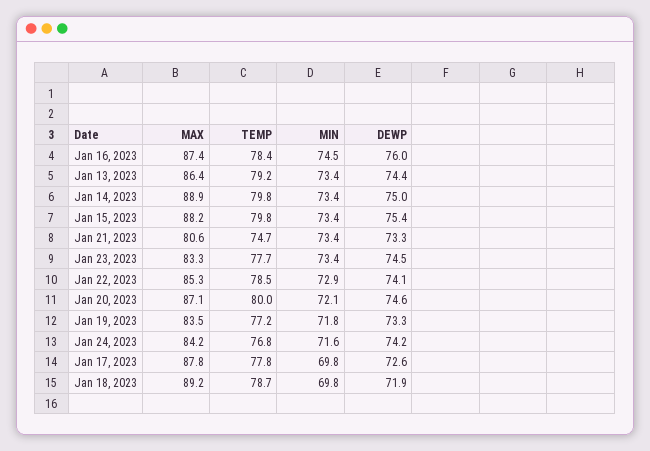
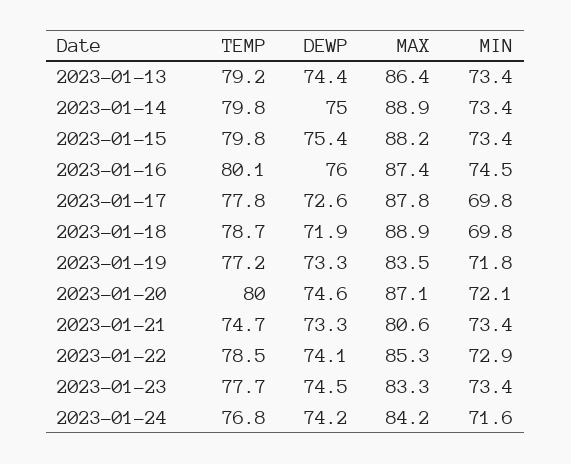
  {
    "MAX": {
      "Jan 16, 2023": 87.4,
      "Jan 13, 2023": 86.4,
      "Jan 14, 2023": 88.9,
      "Jan 15, 2023": 88.2,
      "Jan 21, 2023": 80.6,
      "Jan 23, 2023": 83.3,
      "Jan 22, 2023": 85.3,
      "Jan 20, 2023": 87.1,
      "Jan 19, 2023": 83.5,
      "Jan 24, 2023": 84.2,
      "Jan 17, 2023": 87.8,
-     "Jan 18, 2023": 89.2
+     "Jan 18, 2023": 88.9
    },
    "TEMP": {
-     "Jan 16, 2023": 78.4,
+     "Jan 16, 2023": 80.1,
      "Jan 13, 2023": 79.2,
      "Jan 14, 2023": 79.8,
      "Jan 15, 2023": 79.8,
      "Jan 21, 2023": 74.7,
      "Jan 23, 2023": 77.7,
      "Jan 22, 2023": 78.5,
      "Jan 20, 2023": 80,
      "Jan 19, 2023": 77.2,
      "Jan 24, 2023": 76.8,
      "Jan 17, 2023": 77.8,
      "Jan 18, 2023": 78.7
    },
    "MIN": {
      "Jan 16, 2023": 74.5,
      "Jan 13, 2023": 73.4,
      "Jan 14, 2023": 73.4,
      "Jan 15, 2023": 73.4,
      "Jan 21, 2023": 73.4,
      "Jan 23, 2023": 73.4,
      "Jan 22, 2023": 72.9,
      "Jan 20, 2023": 72.1,
      "Jan 19, 2023": 71.8,
      "Jan 24, 2023": 71.6,
      "Jan 17, 2023": 69.8,
      "Jan 18, 2023": 69.8
    },
    "DEWP": {
      "Jan 16, 2023": 76,
      "Jan 13, 2023": 74.4,
      "Jan 14, 2023": 75,
      "Jan 15, 2023": 75.4,
      "Jan 21, 2023": 73.3,
      "Jan 23, 2023": 74.5,
      "Jan 22, 2023": 74.1,
      "Jan 20, 2023": 74.6,
      "Jan 19, 2023": 73.3,
      "Jan 24, 2023": 74.2,
      "Jan 17, 2023": 72.6,
      "Jan 18, 2023": 71.9
    }
  }

